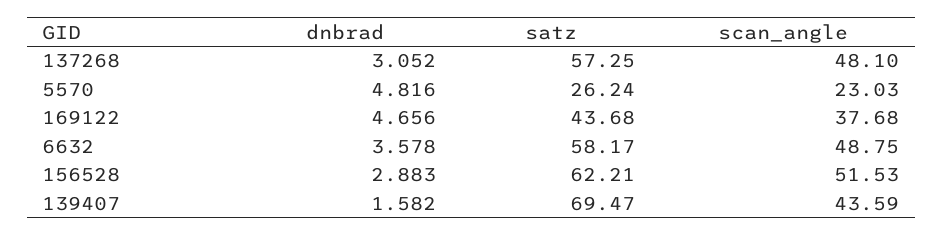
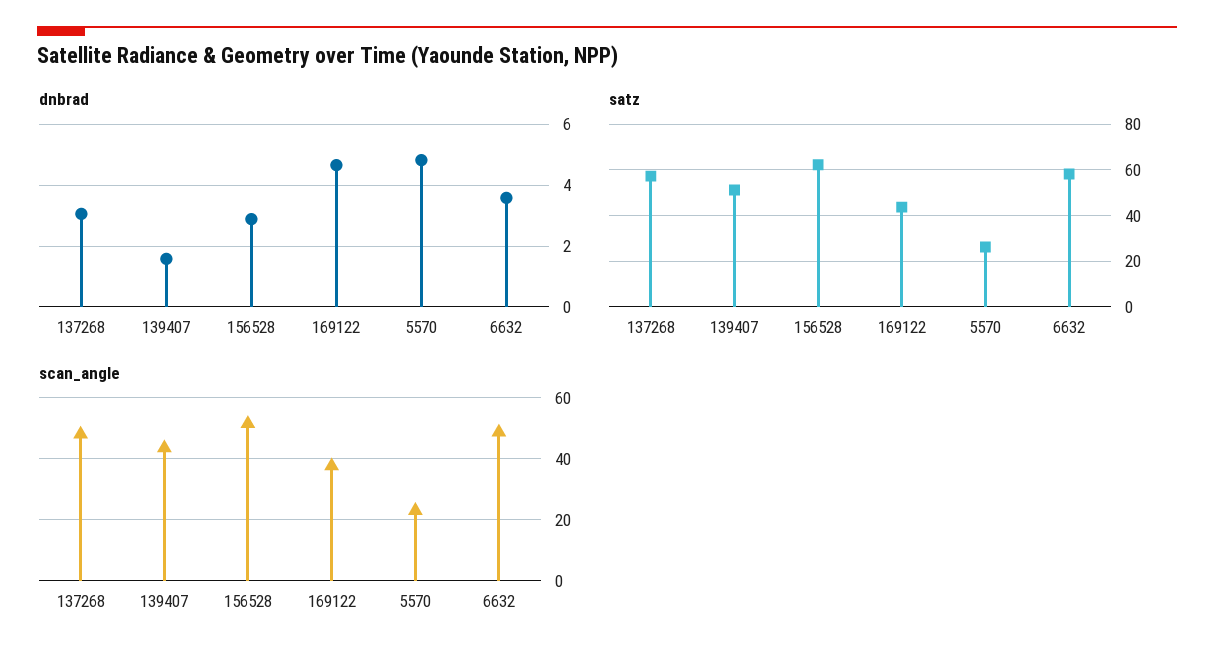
  {
    "dnbrad": {
      "137268": 3.052,
      "5570": 4.816,
      "169122": 4.656,
      "6632": 3.578,
      "156528": 2.883,
      "139407": 1.582
    },
    "satz": {
      "137268": 57.25,
      "5570": 26.24,
      "169122": 43.68,
      "6632": 58.17,
      "156528": 62.21,
-     "139407": 69.47
+     "139407": 50
    },
    "scan_angle": {
      "137268": 48.1,
      "5570": 23.03,
      "169122": 37.68,
      "6632": 48.75,
      "156528": 51.53,
      "139407": 43.59
    }
  }

